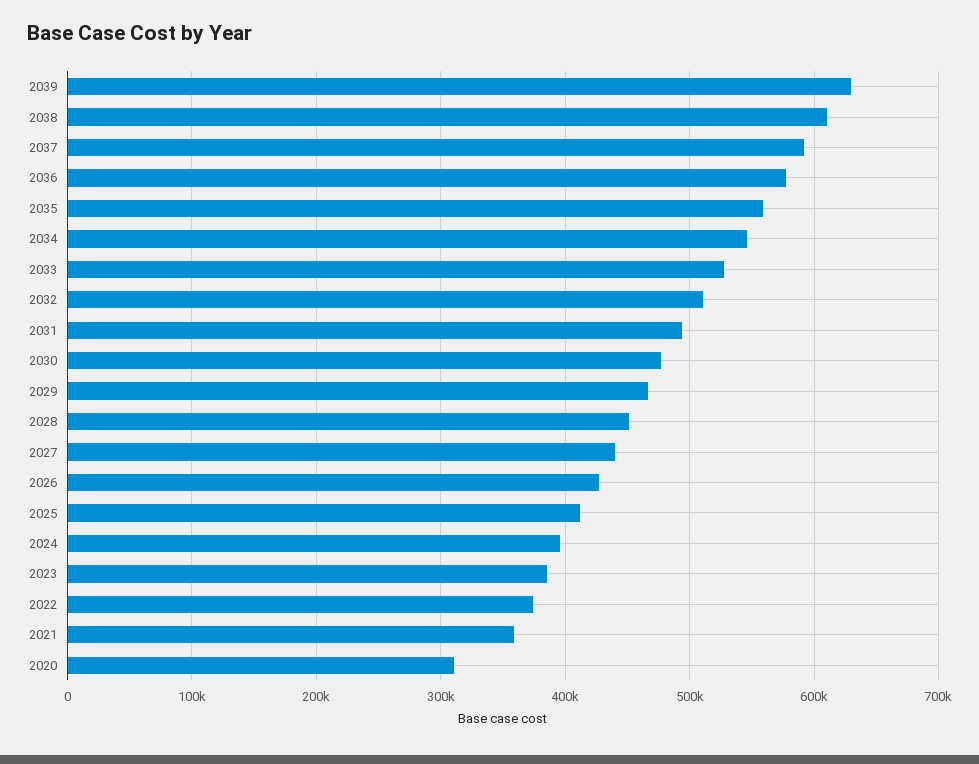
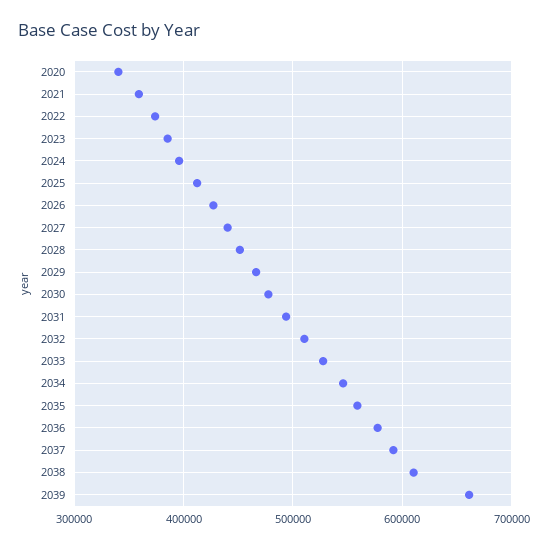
  {
-   "2039": 630000,
+   "2039": 660000,
    "2038": 610000,
    "2037": 590000,
    "2036": 580000,
    "2035": 560000,
    "2034": 550000,
    "2033": 530000,
    "2032": 510000,
    "2031": 490000,
    "2030": 480000,
    "2029": 470000,
    "2028": 450000,
    "2027": 440000,
    "2026": 430000,
    "2025": 410000,
    "2024": 400000,
    "2023": 390000,
    "2022": 370000,
    "2021": 360000,
-   "2020": 310000
+   "2020": 340000
  }

